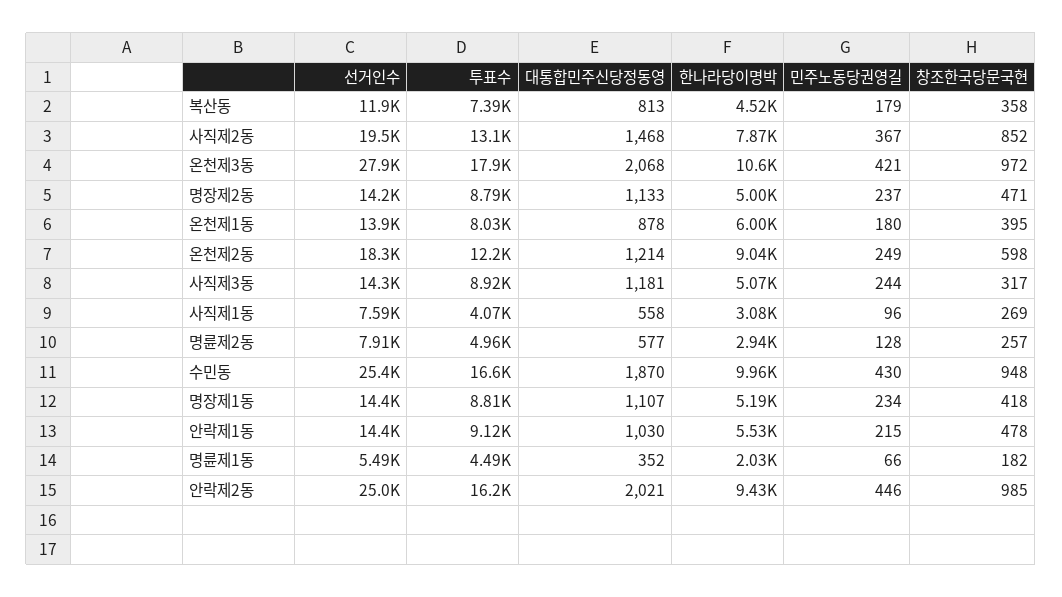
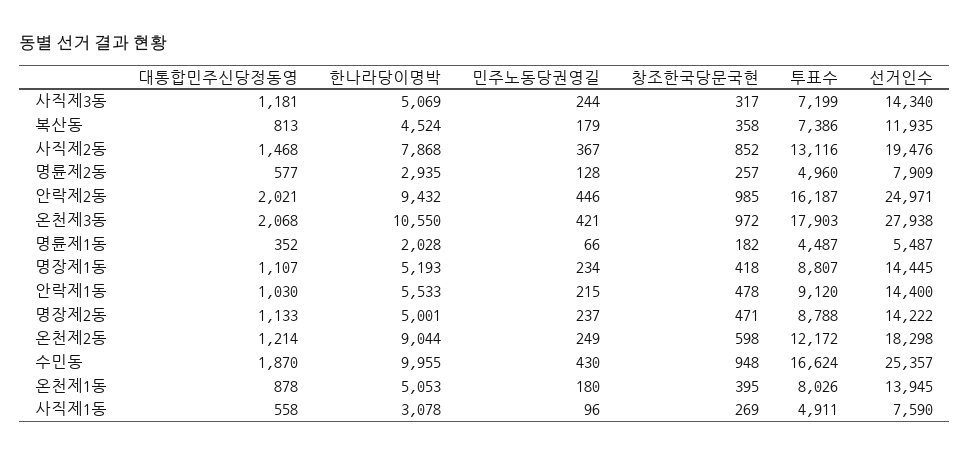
  {
    "선거인수": {
      "복산동": 11935,
      "사직제2동": 19476,
      "온천제3동": 27938,
      "명장제2동": 14222,
      "온천제1동": 13945,
      "온천제2동": 18298,
      "사직제3동": 14340,
      "사직제1동": 7590,
      "명륜제2동": 7909,
      "수민동": 25357,
      "명장제1동": 14445,
      "안락제1동": 14400,
      "명륜제1동": 5487,
      "안락제2동": 24971
    },
    "투표수": {
      "복산동": 7386,
      "사직제2동": 13116,
      "온천제3동": 17903,
      "명장제2동": 8788,
      "온천제1동": 8026,
      "온천제2동": 12172,
-     "사직제3동": 8920,
+     "사직제3동": 7199,
-     "사직제1동": 4070,
+     "사직제1동": 4911,
      "명륜제2동": 4960,
      "수민동": 16624,
      "명장제1동": 8807,
      "안락제1동": 9120,
      "명륜제1동": 4487,
      "안락제2동": 16187
    },
    "대통합민주신당정동영": {
      "복산동": 813,
      "사직제2동": 1468,
      "온천제3동": 2068,
      "명장제2동": 1133,
      "온천제1동": 878,
      "온천제2동": 1214,
      "사직제3동": 1181,
      "사직제1동": 558,
      "명륜제2동": 577,
      "수민동": 1870,
      "명장제1동": 1107,
      "안락제1동": 1030,
      "명륜제1동": 352,
      "안락제2동": 2021
    },
    "한나라당이명박": {
      "복산동": 4524,
      "사직제2동": 7868,
      "온천제3동": 10550,
      "명장제2동": 5001,
-     "온천제1동": 6000,
+     "온천제1동": 5053,
      "온천제2동": 9044,
      "사직제3동": 5069,
      "사직제1동": 3078,
      "명륜제2동": 2935,
      "수민동": 9955,
      "명장제1동": 5193,
      "안락제1동": 5533,
      "명륜제1동": 2028,
      "안락제2동": 9432
    },
    "민주노동당권영길": {
      "복산동": 179,
      "사직제2동": 367,
      "온천제3동": 421,
      "명장제2동": 237,
      "온천제1동": 180,
      "온천제2동": 249,
      "사직제3동": 244,
      "사직제1동": 96,
      "명륜제2동": 128,
      "수민동": 430,
      "명장제1동": 234,
      "안락제1동": 215,
      "명륜제1동": 66,
      "안락제2동": 446
    },
    "창조한국당문국현": {
      "복산동": 358,
      "사직제2동": 852,
      "온천제3동": 972,
      "명장제2동": 471,
      "온천제1동": 395,
      "온천제2동": 598,
      "사직제3동": 317,
      "사직제1동": 269,
      "명륜제2동": 257,
      "수민동": 948,
      "명장제1동": 418,
      "안락제1동": 478,
      "명륜제1동": 182,
      "안락제2동": 985
    }
  }

